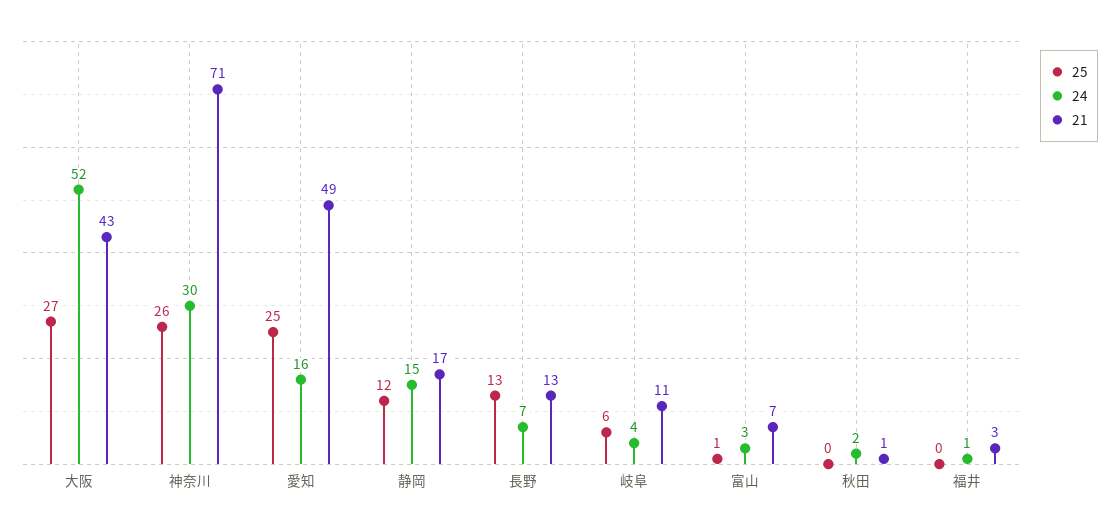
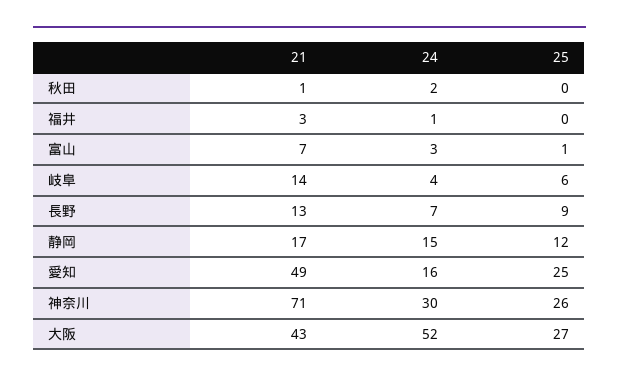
  {
    "25": {
      "大阪": 27,
      "神奈川": 26,
      "愛知": 25,
      "静岡": 12,
-     "長野": 13,
+     "長野": 9,
      "岐阜": 6,
      "富山": 1,
      "秋田": 0,
      "福井": 0
    },
    "24": {
      "大阪": 52,
      "神奈川": 30,
      "愛知": 16,
      "静岡": 15,
      "長野": 7,
      "岐阜": 4,
      "富山": 3,
      "秋田": 2,
      "福井": 1
    },
    "21": {
      "大阪": 43,
      "神奈川": 71,
      "愛知": 49,
      "静岡": 17,
      "長野": 13,
-     "岐阜": 11,
+     "岐阜": 14,
      "富山": 7,
      "秋田": 1,
      "福井": 3
    }
  }

